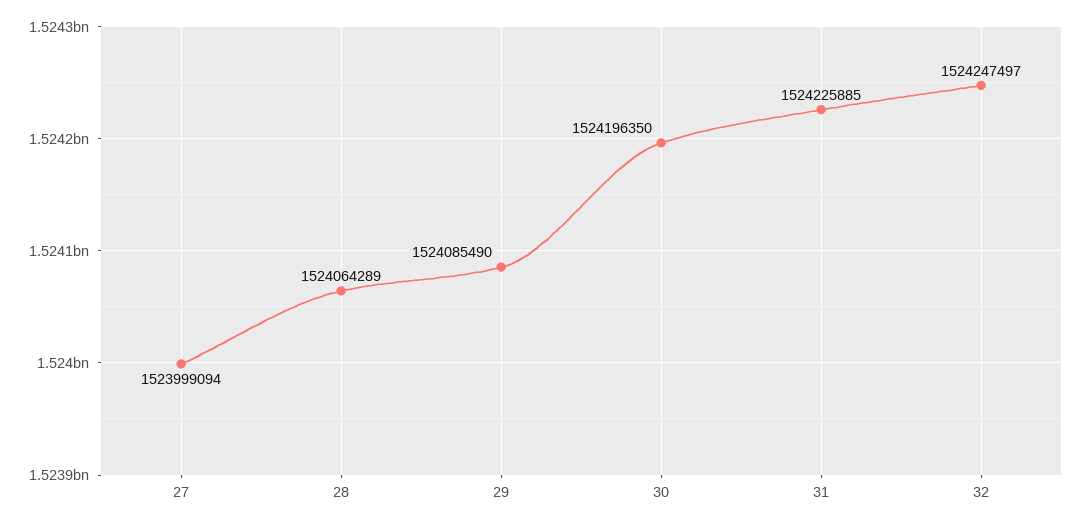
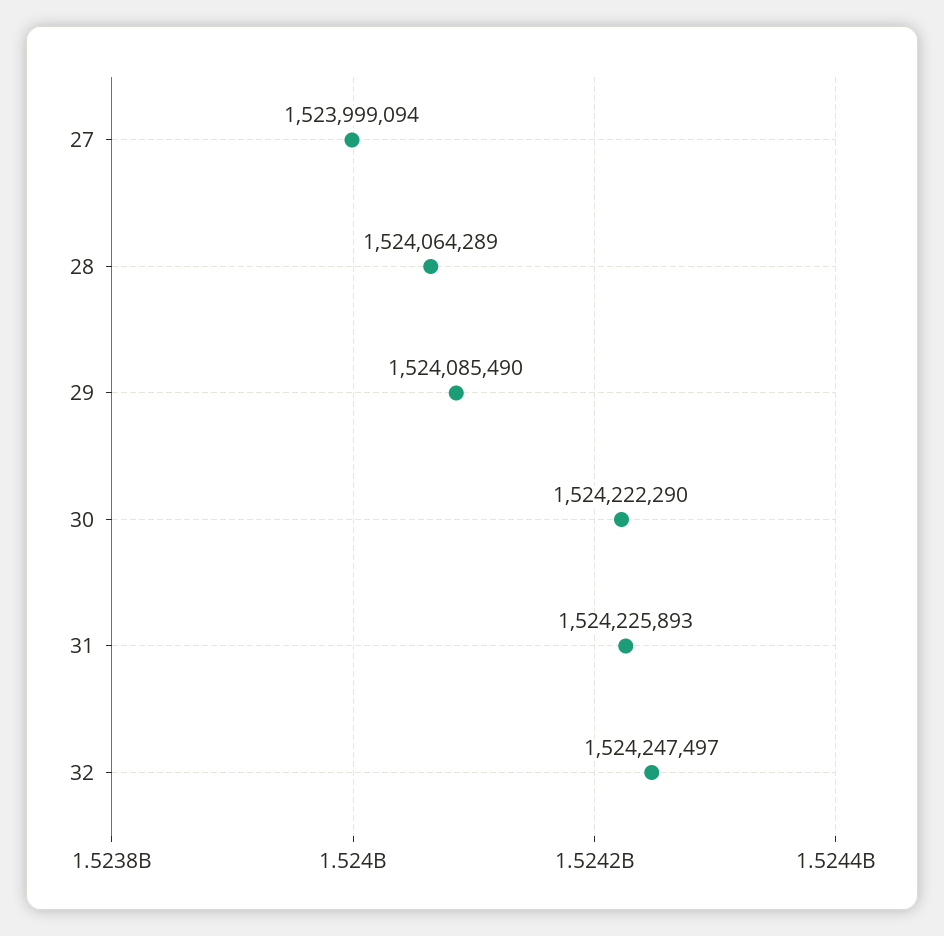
  {
    "27": 1523999094,
    "28": 1524064289,
    "29": 1524085490,
-   "30": 1524196350,
+   "30": 1524222290,
-   "31": 1524225885,
+   "31": 1524225893,
    "32": 1524247497
  }

